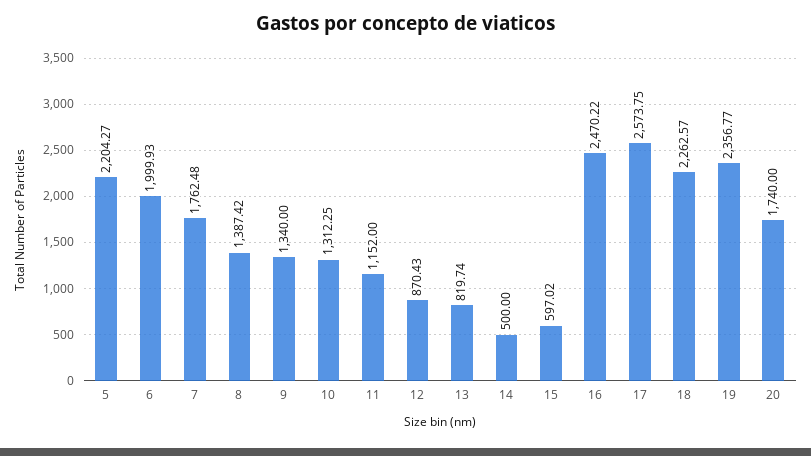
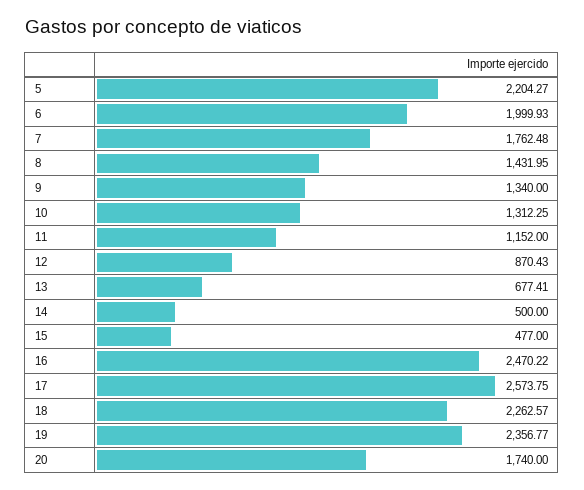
  {
    "5": 2204.27,
    "6": 1999.93,
    "7": 1762.48,
-   "8": 1387.42,
+   "8": 1431.95,
    "9": 1340,
    "10": 1312.25,
    "11": 1152,
    "12": 870.43,
-   "13": 819.74,
+   "13": 677.41,
    "14": 500,
-   "15": 597.02,
+   "15": 477,
    "16": 2470.22,
    "17": 2573.75,
    "18": 2262.57,
    "19": 2356.77,
    "20": 1740
  }

